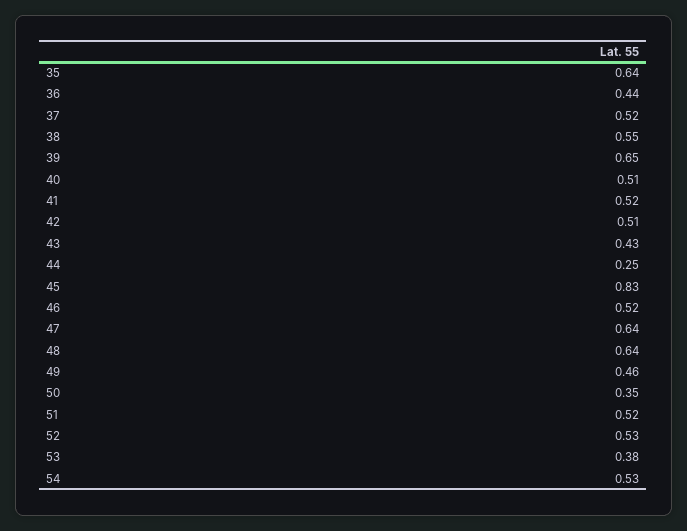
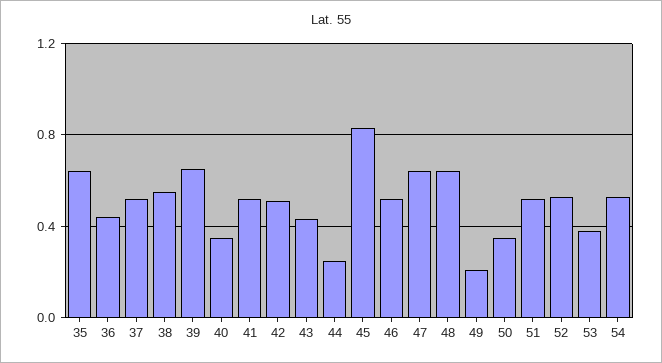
  {
    "35": 0.64,
    "36": 0.44,
    "37": 0.52,
    "38": 0.55,
    "39": 0.65,
-   "40": 0.51,
+   "40": 0.35,
    "41": 0.52,
    "42": 0.51,
    "43": 0.43,
    "44": 0.25,
    "45": 0.83,
    "46": 0.52,
    "47": 0.64,
    "48": 0.64,
-   "49": 0.46,
+   "49": 0.2,
    "50": 0.35,
    "51": 0.52,
    "52": 0.53,
    "53": 0.38,
    "54": 0.53
  }

